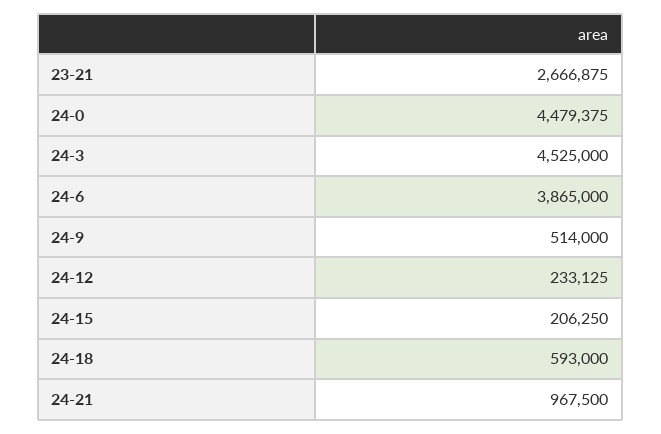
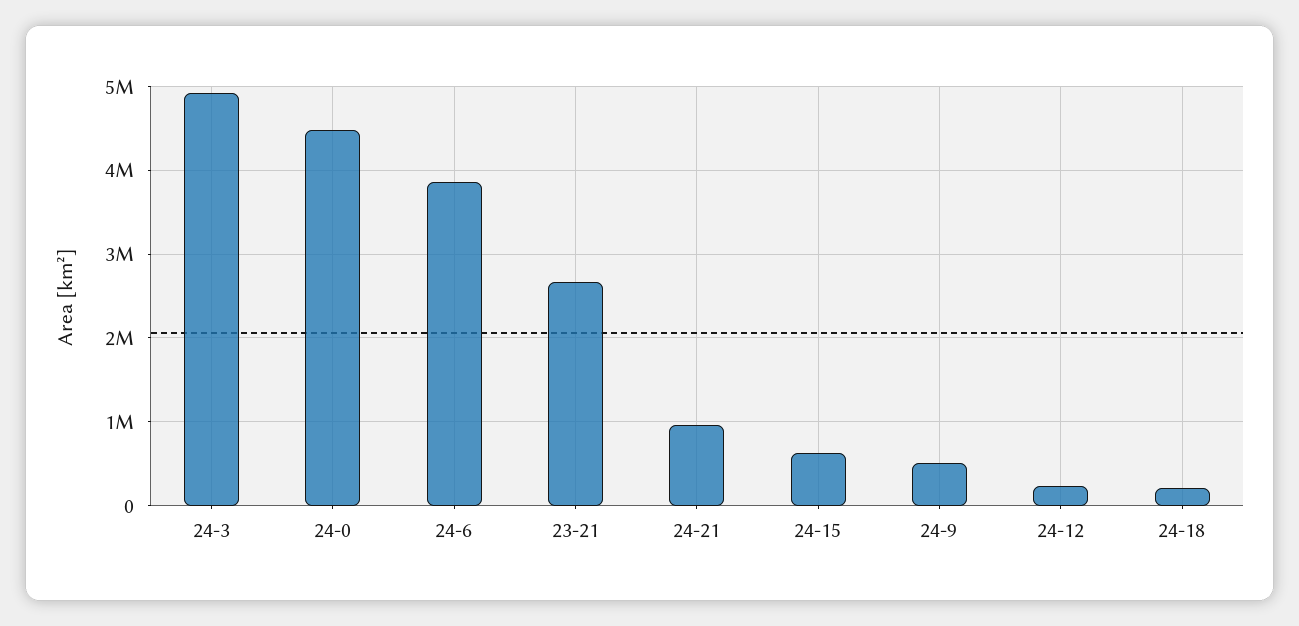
  {
    "23-21": 2666875,
    "24-0": 4479375,
-   "24-3": 4525000,
+   "24-3": 4900000,
    "24-6": 3865000,
    "24-9": 514000,
    "24-12": 233125,
-   "24-15": 206250,
+   "24-15": 600000,
-   "24-18": 593000,
+   "24-18": 200000,
    "24-21": 967500
  }

